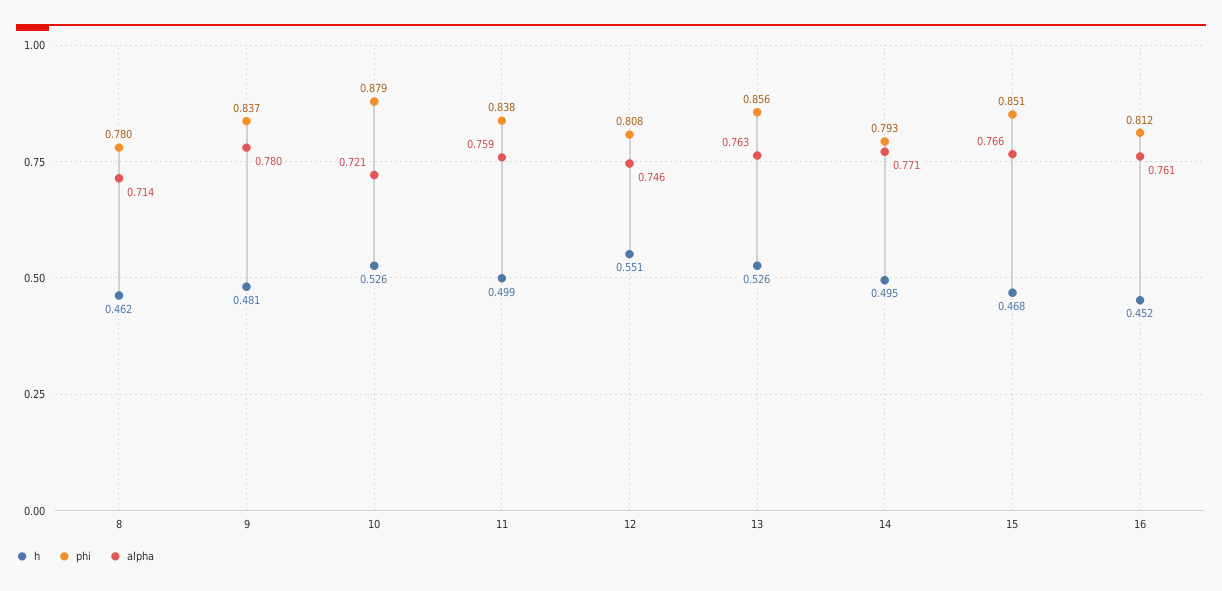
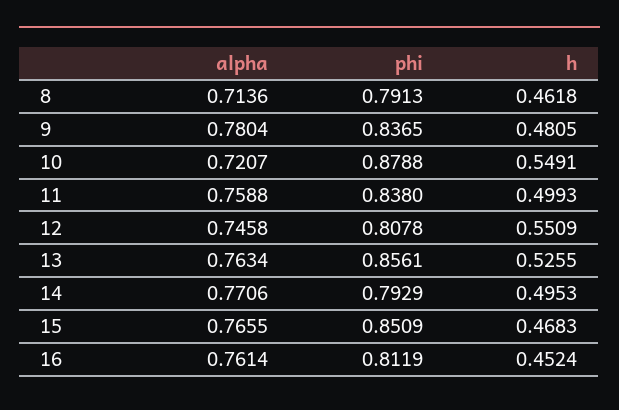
  {
    "h": {
      "8": 0.4618,
      "9": 0.4805,
-     "10": 0.526,
+     "10": 0.5491,
      "11": 0.4993,
      "12": 0.5509,
      "13": 0.5255,
      "14": 0.4953,
      "15": 0.4683,
      "16": 0.4524
    },
    "phi": {
-     "8": 0.78,
+     "8": 0.7913,
      "9": 0.8365,
      "10": 0.8788,
      "11": 0.838,
      "12": 0.8078,
      "13": 0.8561,
      "14": 0.7929,
      "15": 0.8509,
      "16": 0.8119
    },
    "alpha": {
      "8": 0.7136,
      "9": 0.7804,
      "10": 0.7207,
      "11": 0.7588,
      "12": 0.7458,
      "13": 0.7634,
      "14": 0.7706,
      "15": 0.7655,
      "16": 0.7614
    }
  }

